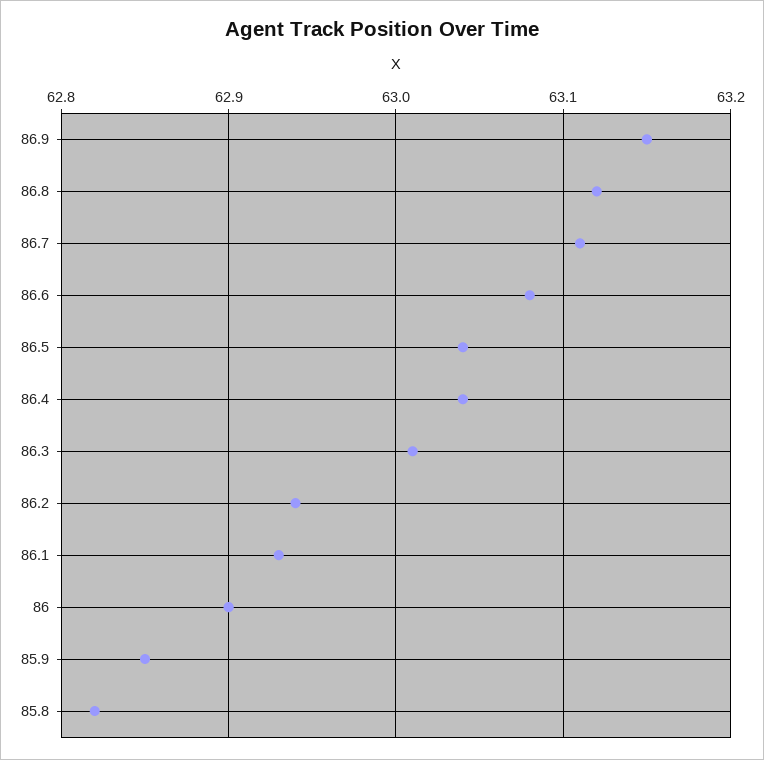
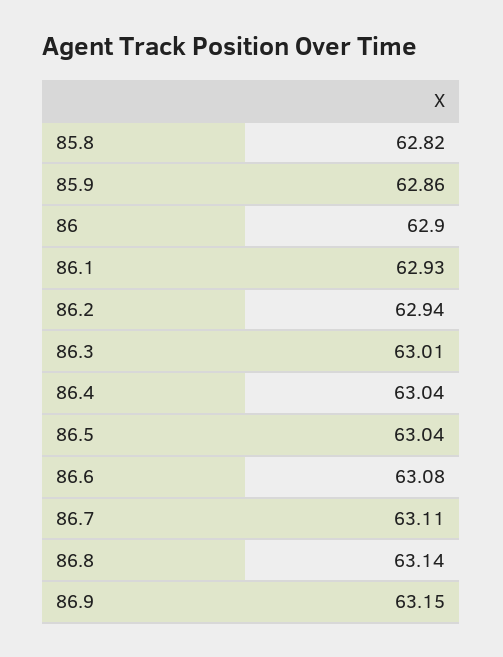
  {
    "86.9": 63.15,
-   "86.8": 63.12,
+   "86.8": 63.14,
    "86.7": 63.11,
    "86.6": 63.08,
    "86.5": 63.04,
    "86.4": 63.04,
    "86.3": 63.01,
    "86.2": 62.94,
    "86.1": 62.93,
    "86": 62.9,
-   "85.9": 62.85,
+   "85.9": 62.86,
    "85.8": 62.82
  }

